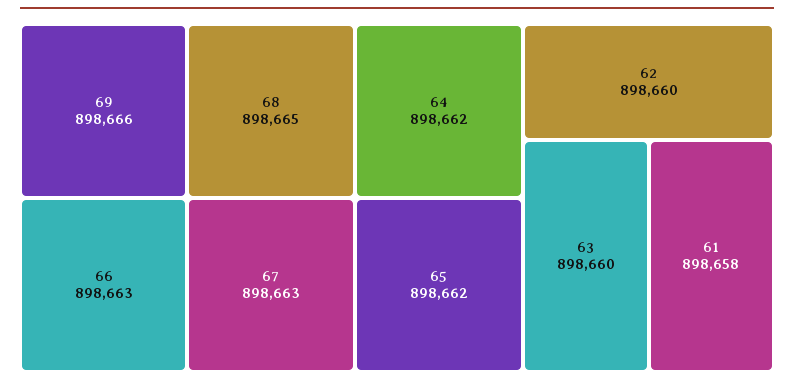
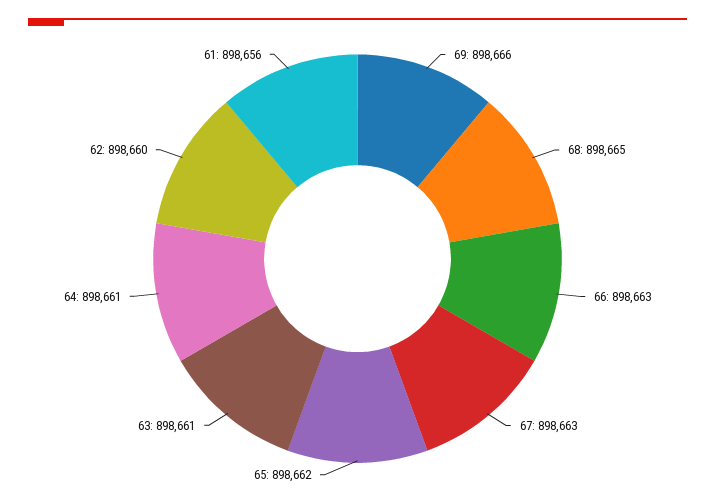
  {
    "69": 898666,
    "68": 898665,
    "66": 898663,
    "67": 898663,
-   "64": 898662,
+   "64": 898661,
    "65": 898662,
    "62": 898660,
-   "63": 898660,
+   "63": 898661,
-   "61": 898658
+   "61": 898656
  }

